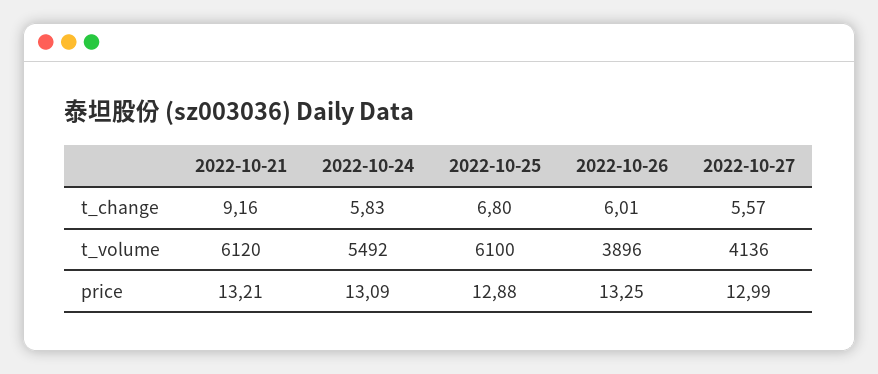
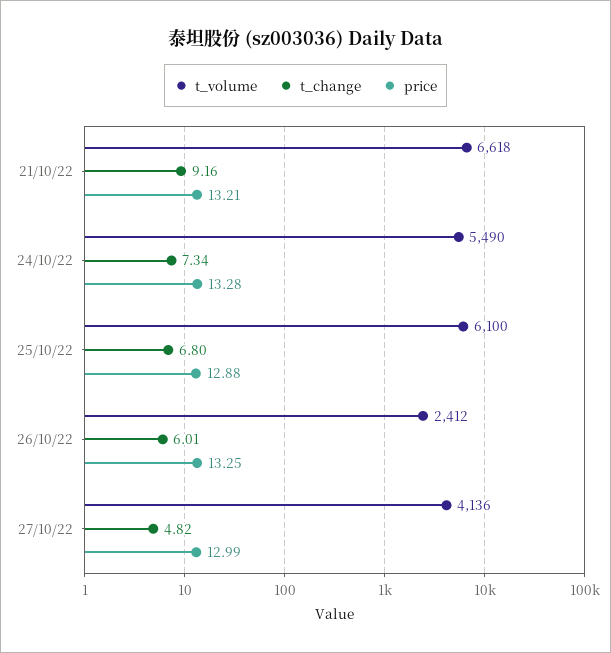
  {
    "t_change": {
      "2022-10-21": 9.16,
-     "2022-10-24": 5.83,
+     "2022-10-24": 7.34,
      "2022-10-25": 6.8,
      "2022-10-26": 6.01,
-     "2022-10-27": 5.57
+     "2022-10-27": 4.82
    },
    "t_volume": {
-     "2022-10-21": 6120,
+     "2022-10-21": 6618,
-     "2022-10-24": 5492,
+     "2022-10-24": 5490,
      "2022-10-25": 6100,
-     "2022-10-26": 3896,
+     "2022-10-26": 2412,
      "2022-10-27": 4136
    },
    "price": {
      "2022-10-21": 13.21,
-     "2022-10-24": 13.09,
+     "2022-10-24": 13.28,
      "2022-10-25": 12.88,
      "2022-10-26": 13.25,
      "2022-10-27": 12.99
    }
  }

